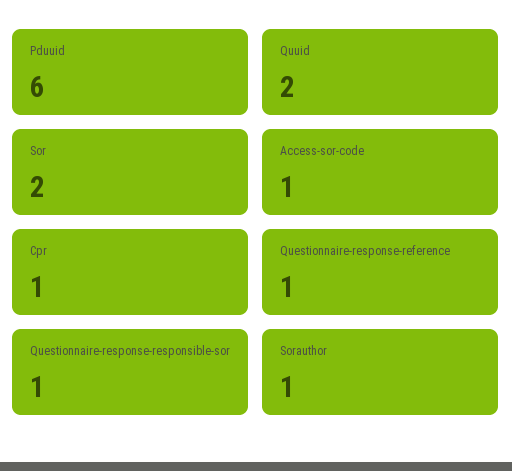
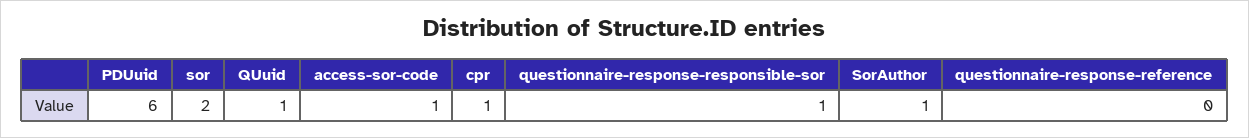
  {
    "Pduuid": 6,
-   "Quuid": 2,
+   "Quuid": 1,
    "Sor": 2,
    "Access-sor-code": 1,
    "Cpr": 1,
-   "Questionnaire-response-reference": 1,
+   "Questionnaire-response-reference": 0,
    "Questionnaire-response-responsible-sor": 1,
    "Sorauthor": 1
  }

